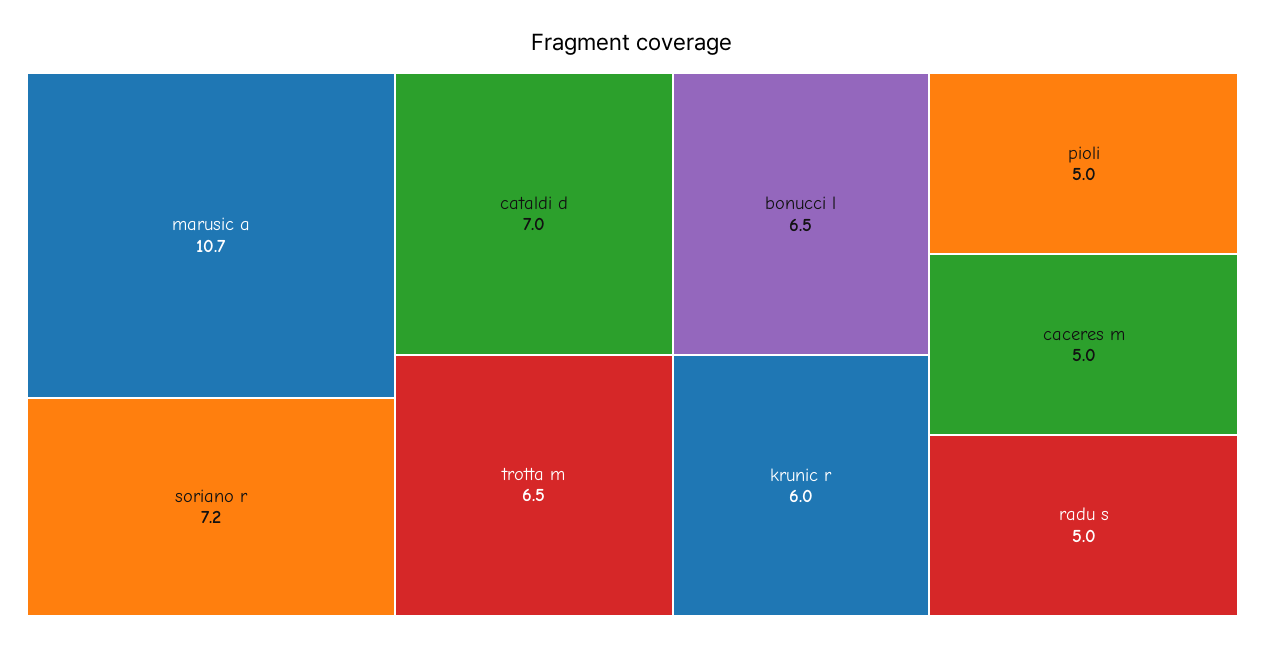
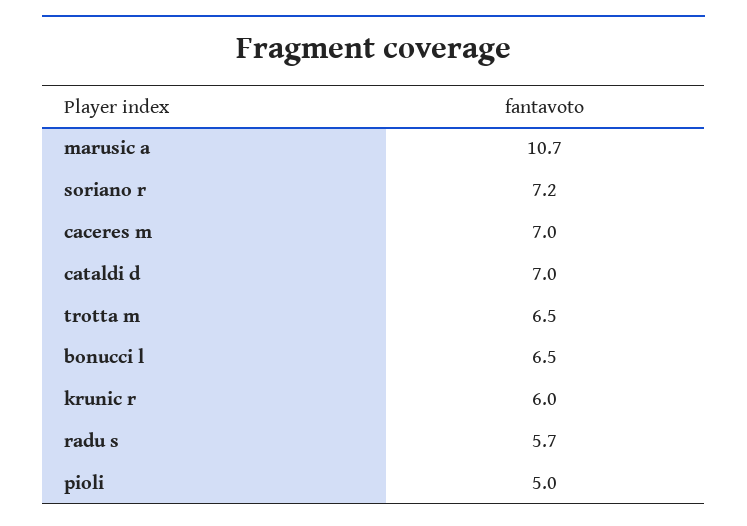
  {
    "marusic a": 10.7,
    "soriano r": 7.2,
    "cataldi d": 7,
    "trotta m": 6.5,
    "bonucci l": 6.5,
    "krunic r": 6,
    "pioli": 5,
-   "caceres m": 5,
+   "caceres m": 7,
-   "radu s": 5
+   "radu s": 5.7
  }

